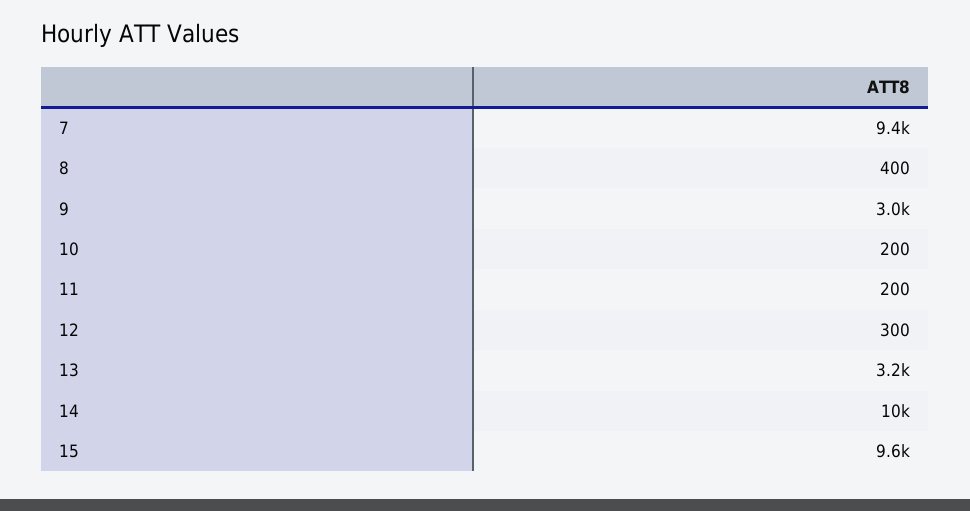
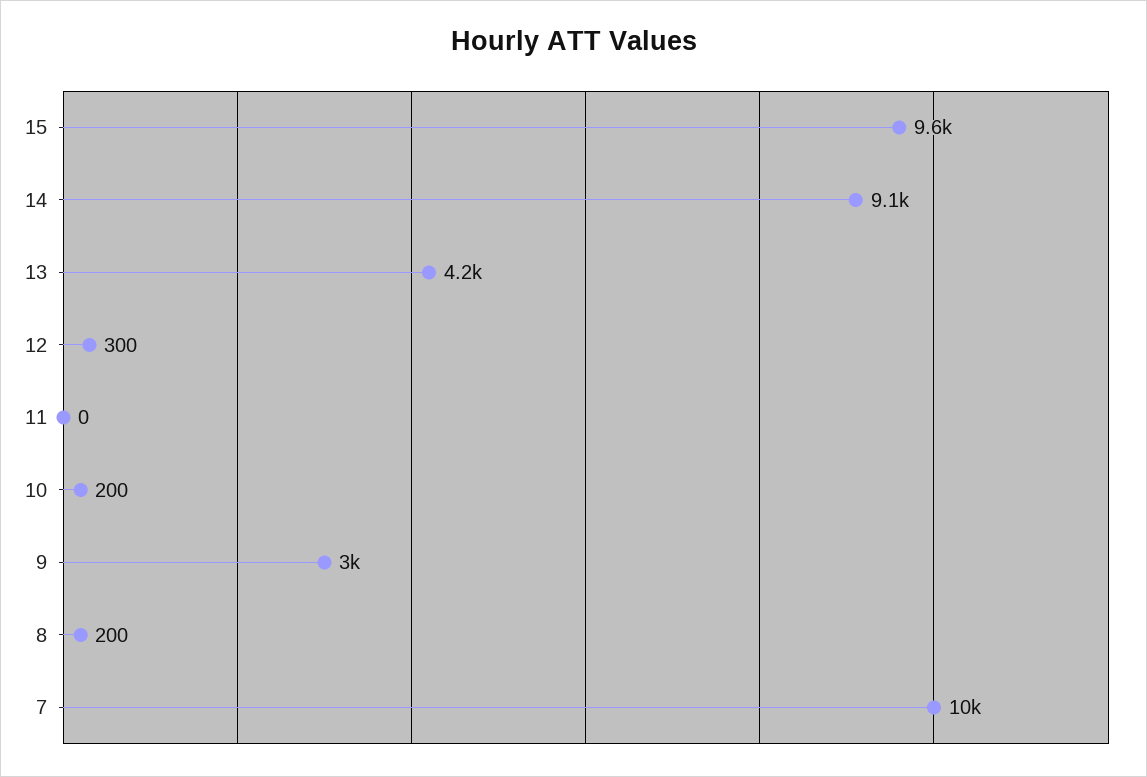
  {
-   "7": 9400,
+   "7": 10000,
-   "8": 400,
+   "8": 200,
    "9": 3000,
    "10": 200,
-   "11": 200,
+   "11": 0,
    "12": 300,
-   "13": 3200,
+   "13": 4200,
-   "14": 10000,
+   "14": 9100,
    "15": 9600
  }

